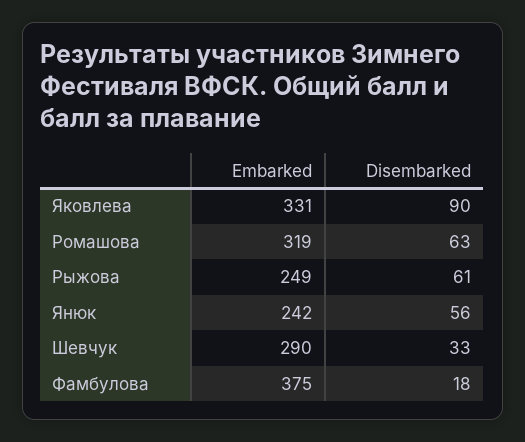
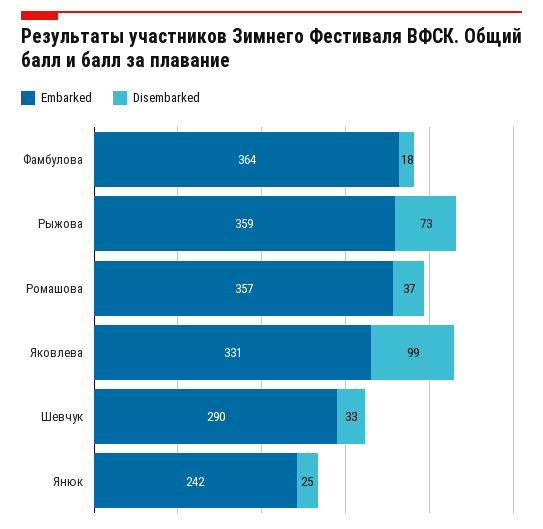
  {
    "Embarked": {
      "Яковлева": 331,
-     "Ромашова": 319,
+     "Ромашова": 357,
-     "Рыжова": 249,
+     "Рыжова": 359,
      "Янюк": 242,
      "Шевчук": 290,
-     "Фамбулова": 375
+     "Фамбулова": 364
    },
    "Disembarked": {
-     "Яковлева": 90,
+     "Яковлева": 99,
-     "Ромашова": 63,
+     "Ромашова": 37,
-     "Рыжова": 61,
+     "Рыжова": 73,
-     "Янюк": 56,
+     "Янюк": 25,
      "Шевчук": 33,
      "Фамбулова": 18
    }
  }

